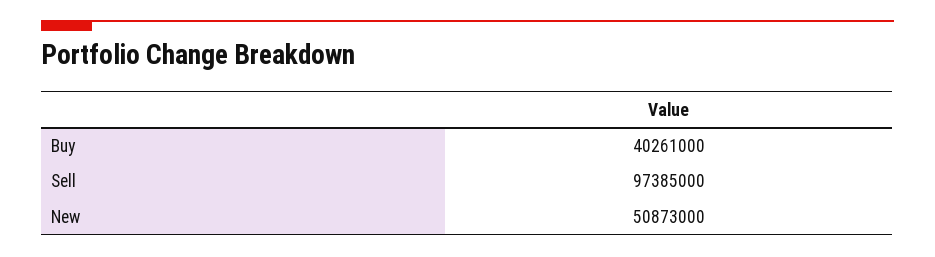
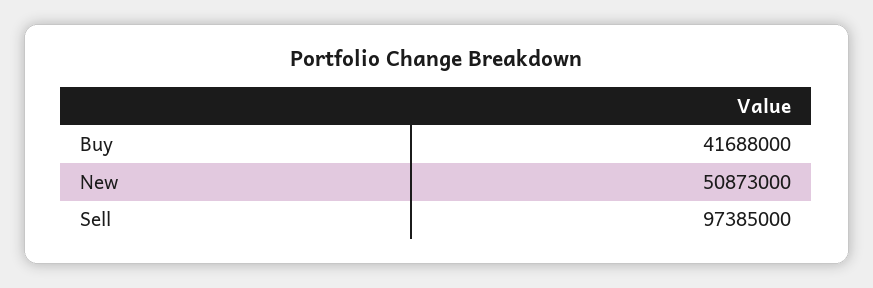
  {
-   "Buy": 40261000,
+   "Buy": 41688000,
    "Sell": 97385000,
    "New": 50873000
  }

